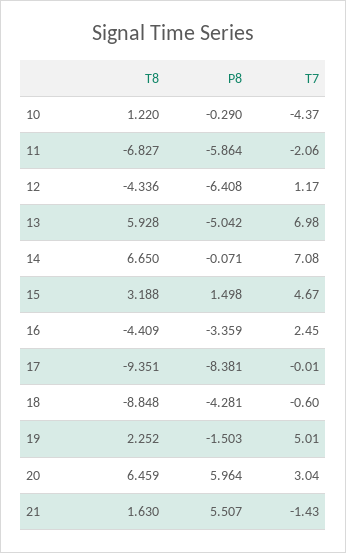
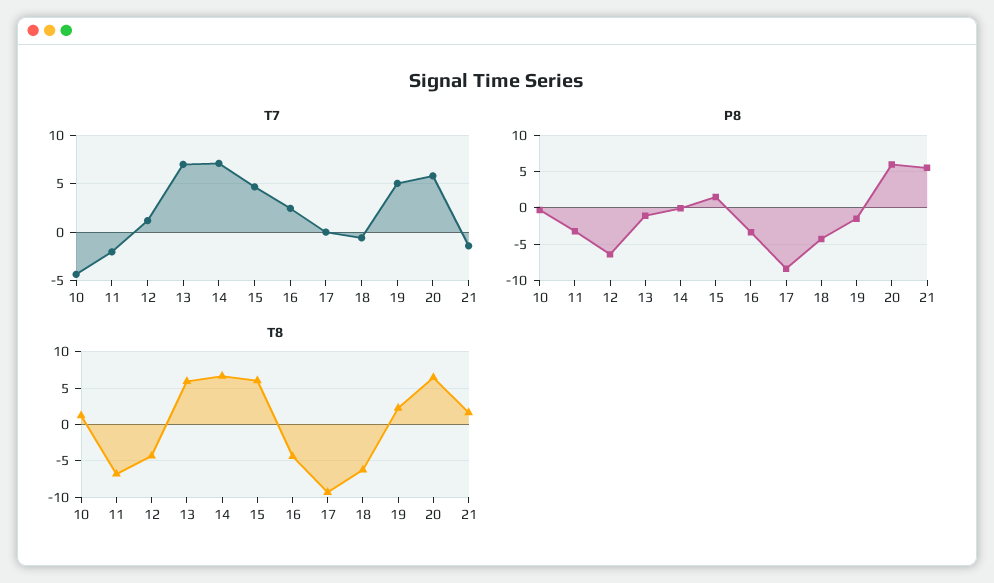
  {
    "T8": {
      "10": 1.22,
      "11": -6.827,
      "12": -4.336,
      "13": 5.928,
      "14": 6.65,
-     "15": 3.188,
+     "15": 6,
      "16": -4.409,
      "17": -9.351,
-     "18": -8.848,
+     "18": -6,
      "19": 2.252,
      "20": 6.459,
      "21": 1.63
    },
    "P8": {
      "10": -0.29,
-     "11": -5.864,
+     "11": -3,
      "12": -6.408,
-     "13": -5.042,
+     "13": -1,
      "14": -0.071,
      "15": 1.498,
      "16": -3.359,
      "17": -8.381,
      "18": -4.281,
      "19": -1.503,
      "20": 5.964,
      "21": 5.507
    },
    "T7": {
      "10": -4.37,
      "11": -2.06,
      "12": 1.17,
      "13": 6.98,
      "14": 7.08,
      "15": 4.67,
      "16": 2.45,
      "17": -0.01,
      "18": -0.6,
      "19": 5.01,
-     "20": 3.04,
+     "20": 6,
      "21": -1.43
    }
  }

